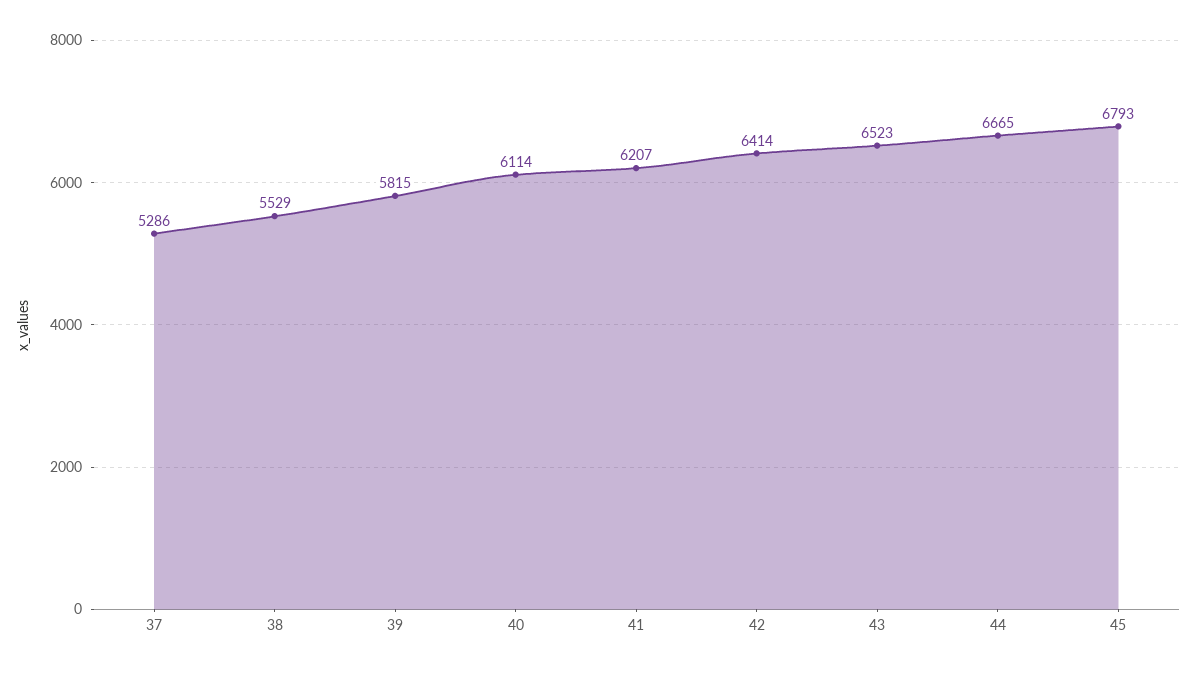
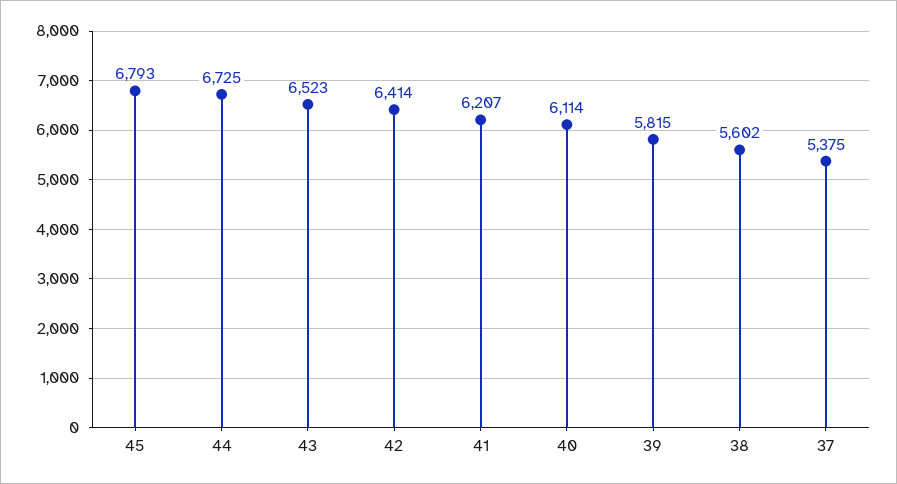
  {
-   "37": 5286,
+   "37": 5375,
-   "38": 5529,
+   "38": 5602,
    "39": 5815,
    "40": 6114,
    "41": 6207,
    "42": 6414,
    "43": 6523,
-   "44": 6665,
+   "44": 6725,
    "45": 6793
  }

